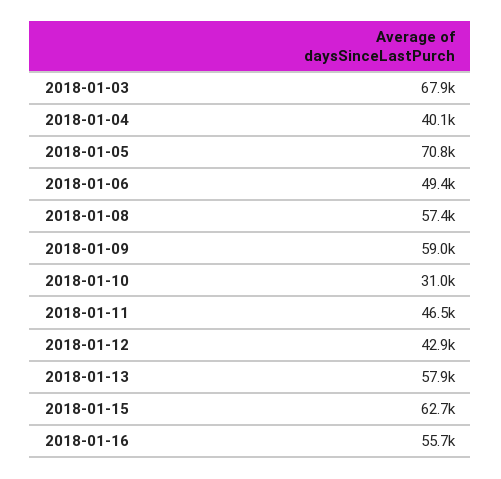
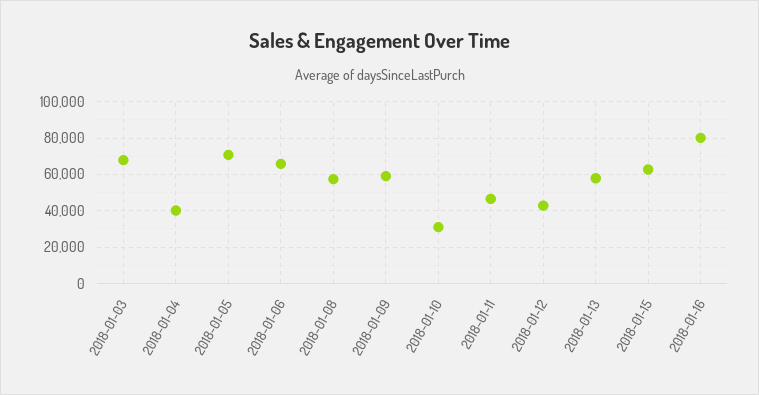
  {
    "2018-01-03": 67900,
    "2018-01-04": 40100,
    "2018-01-05": 70800,
-   "2018-01-06": 49400,
+   "2018-01-06": 65000,
    "2018-01-08": 57400,
    "2018-01-09": 59000,
    "2018-01-10": 31000,
    "2018-01-11": 46500,
    "2018-01-12": 42900,
    "2018-01-13": 57900,
    "2018-01-15": 62700,
-   "2018-01-16": 55700
+   "2018-01-16": 80000
  }

